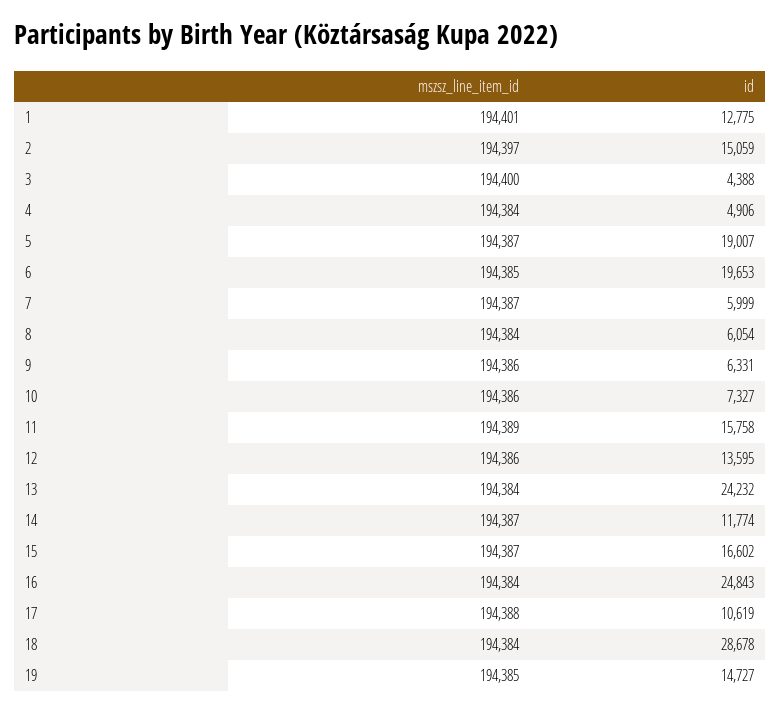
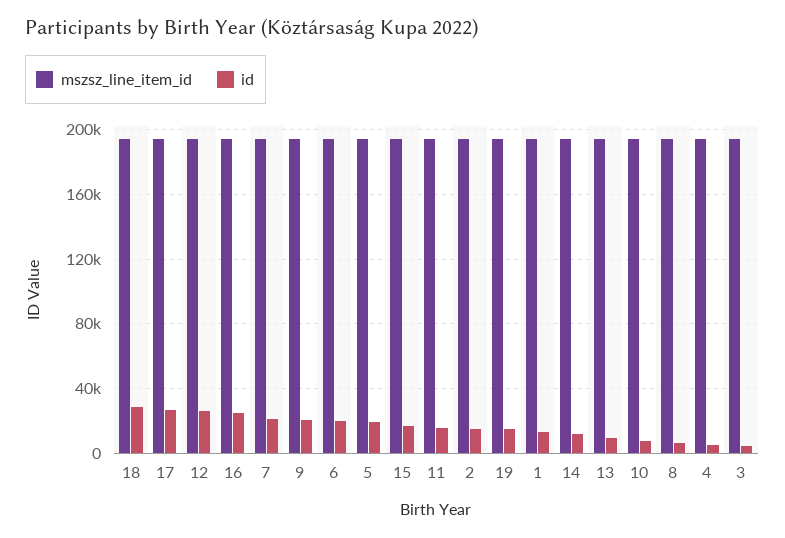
  {
    "mszsz_line_item_id": {
      "1": 194401,
      "2": 194397,
      "3": 194400,
      "4": 194384,
      "5": 194387,
      "6": 194385,
      "7": 194387,
      "8": 194384,
      "9": 194386,
      "10": 194386,
      "11": 194389,
      "12": 194386,
      "13": 194384,
      "14": 194387,
      "15": 194387,
      "16": 194384,
      "17": 194388,
      "18": 194384,
      "19": 194385
    },
    "id": {
      "1": 12775,
      "2": 15059,
      "3": 4388,
      "4": 4906,
      "5": 19007,
      "6": 19653,
-     "7": 5999,
+     "7": 20000,
      "8": 6054,
-     "9": 6331,
+     "9": 20000,
      "10": 7327,
      "11": 15758,
-     "12": 13595,
+     "12": 25000,
-     "13": 24232,
+     "13": 10000,
      "14": 11774,
      "15": 16602,
      "16": 24843,
-     "17": 10619,
+     "17": 25000,
      "18": 28678,
      "19": 14727
    }
  }

